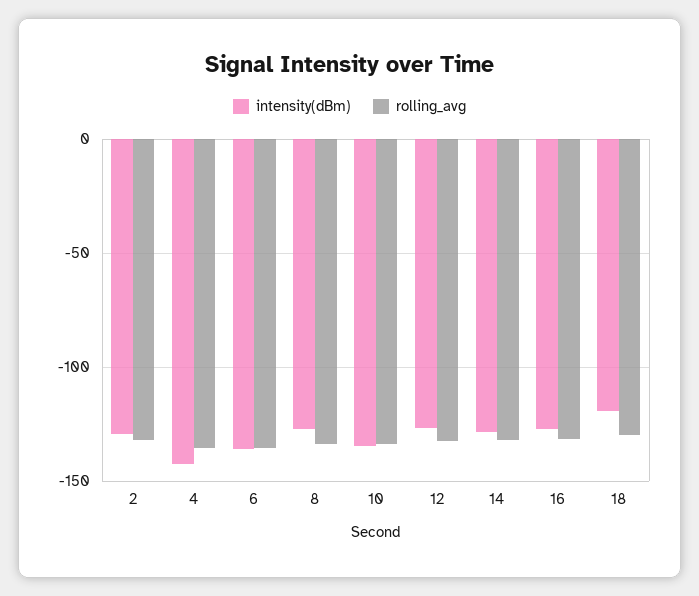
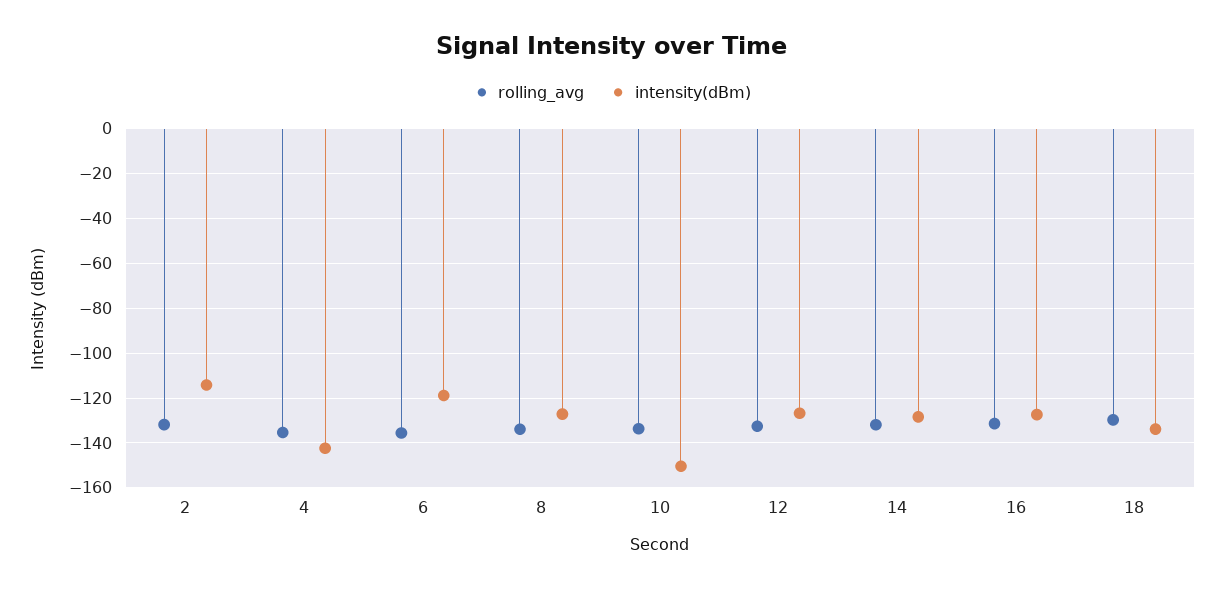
  {
    "intensity(dBm)": {
-     "2": -130,
+     "2": -115,
      "4": -140,
-     "6": -135,
+     "6": -120,
      "8": -125,
-     "10": -135,
+     "10": -150,
      "12": -125,
      "14": -130,
      "16": -125,
-     "18": -120
+     "18": -135
    },
    "rolling_avg": {
      "2": -130,
      "4": -135,
      "6": -135,
      "8": -135,
      "10": -135,
      "12": -135,
      "14": -130,
      "16": -130,
      "18": -130
    }
  }

